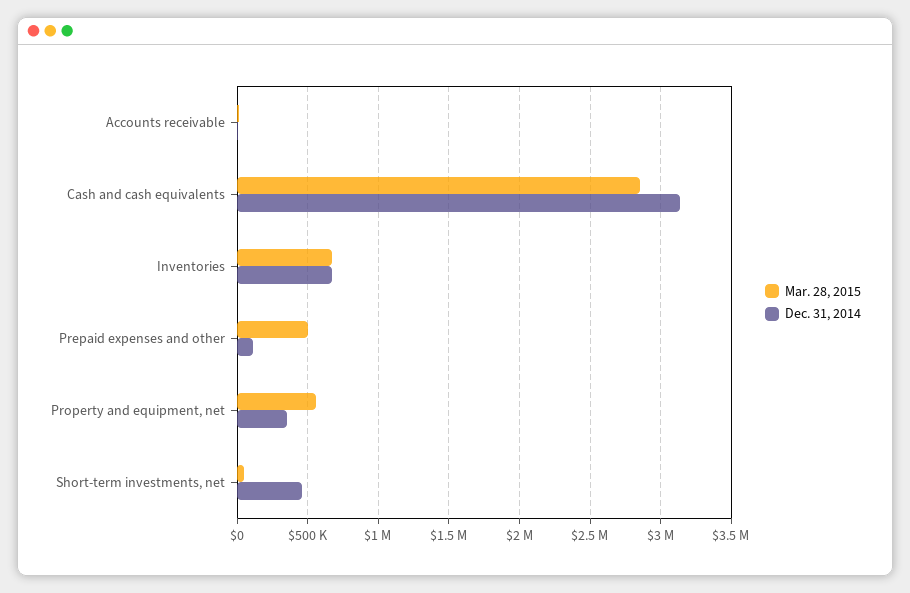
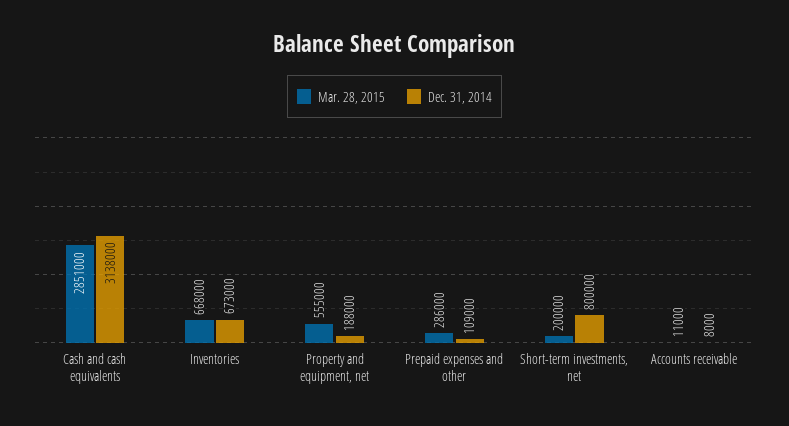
  {
    "Mar. 28, 2015": {
      "Accounts receivable": 11000,
      "Cash and cash equivalents": 2851000,
      "Inventories": 668000,
-     "Prepaid expenses and other": 500000,
+     "Prepaid expenses and other": 286000,
      "Property and equipment, net": 555000,
-     "Short-term investments, net": 50000
+     "Short-term investments, net": 200000
    },
    "Dec. 31, 2014": {
      "Accounts receivable": 8000,
      "Cash and cash equivalents": 3138000,
      "Inventories": 673000,
      "Prepaid expenses and other": 109000,
-     "Property and equipment, net": 350000,
+     "Property and equipment, net": 188000,
-     "Short-term investments, net": 450000
+     "Short-term investments, net": 800000
    }
  }

